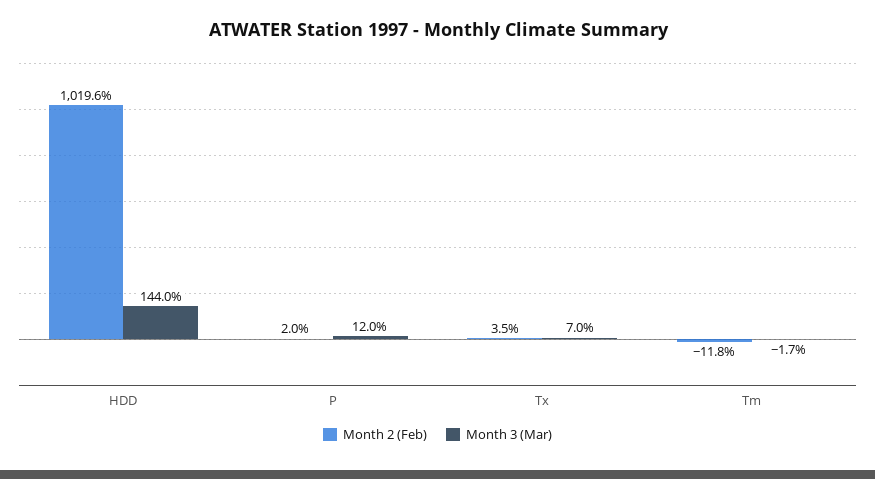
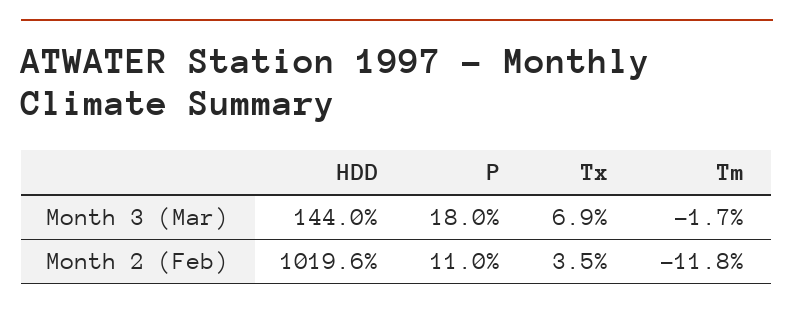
  {
    "Month 2 (Feb)": {
      "HDD": 1019.6,
-     "P": 2,
+     "P": 11,
      "Tx": 3.5,
      "Tm": -11.8
    },
    "Month 3 (Mar)": {
      "HDD": 144,
-     "P": 12,
+     "P": 18,
-     "Tx": 7,
+     "Tx": 6.9,
      "Tm": -1.7
    }
  }

